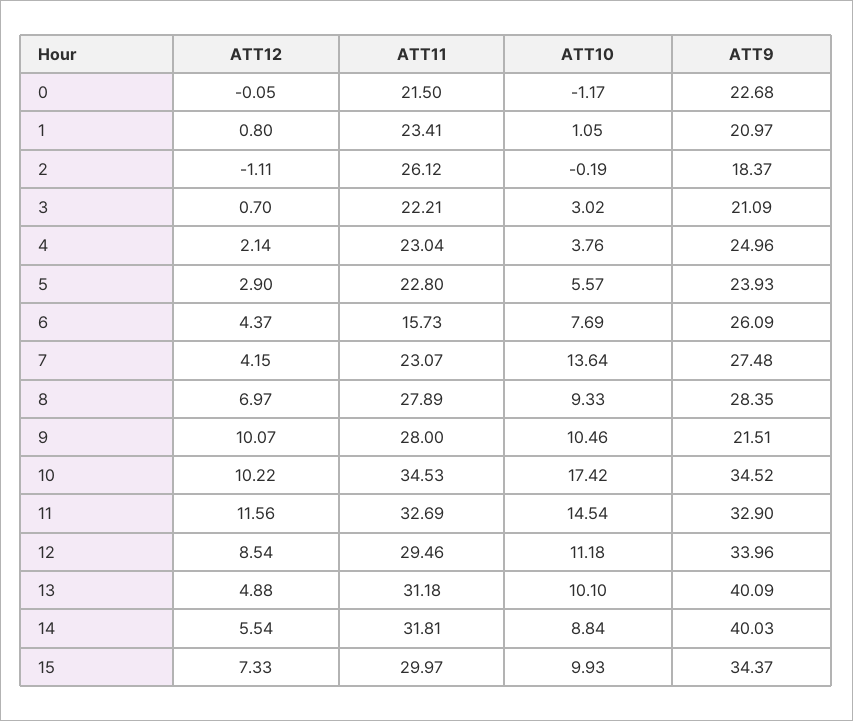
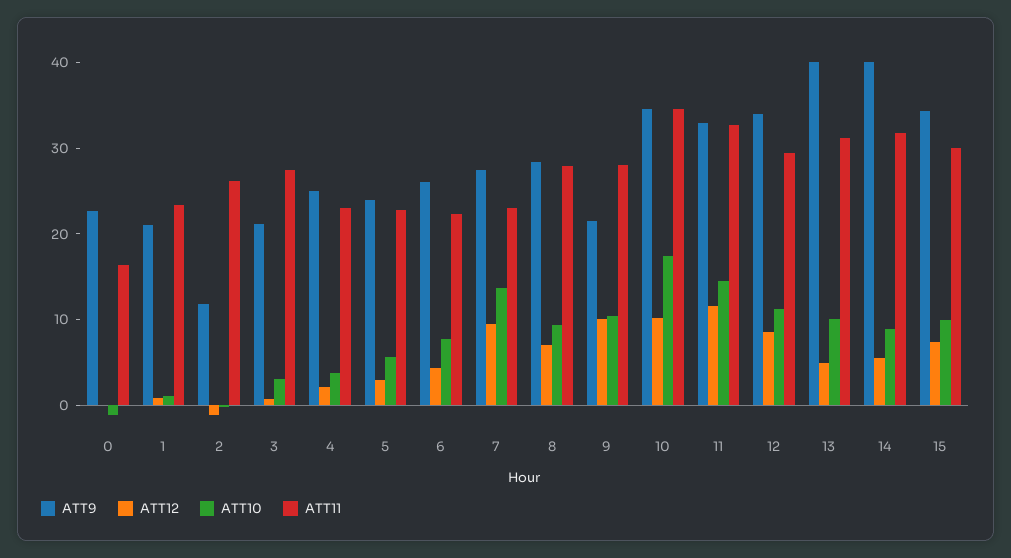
  {
    "ATT12": {
      "0": -0.05,
      "1": 0.8,
      "2": -1.11,
      "3": 0.7,
      "4": 2.14,
      "5": 2.9,
      "6": 4.37,
-     "7": 4.15,
+     "7": 10,
      "8": 6.97,
      "9": 10.07,
      "10": 10.22,
      "11": 11.56,
      "12": 8.54,
      "13": 4.88,
      "14": 5.54,
      "15": 7.33
    },
    "ATT11": {
-     "0": 21.5,
+     "0": 16,
      "1": 23.41,
      "2": 26.12,
-     "3": 22.21,
+     "3": 28,
      "4": 23.04,
      "5": 22.8,
-     "6": 15.73,
+     "6": 22,
      "7": 23.07,
      "8": 27.89,
      "9": 28,
      "10": 34.53,
      "11": 32.69,
      "12": 29.46,
      "13": 31.18,
      "14": 31.81,
      "15": 29.97
    },
    "ATT10": {
      "0": -1.17,
      "1": 1.05,
      "2": -0.19,
      "3": 3.02,
      "4": 3.76,
      "5": 5.57,
      "6": 7.69,
      "7": 13.64,
      "8": 9.33,
      "9": 10.46,
      "10": 17.42,
      "11": 14.54,
      "12": 11.18,
      "13": 10.1,
      "14": 8.84,
      "15": 9.93
    },
    "ATT9": {
      "0": 22.68,
      "1": 20.97,
-     "2": 18.37,
+     "2": 12,
      "3": 21.09,
      "4": 24.96,
      "5": 23.93,
      "6": 26.09,
      "7": 27.48,
      "8": 28.35,
      "9": 21.51,
      "10": 34.52,
      "11": 32.9,
      "12": 33.96,
      "13": 40.09,
      "14": 40.03,
      "15": 34.37
    }
  }

